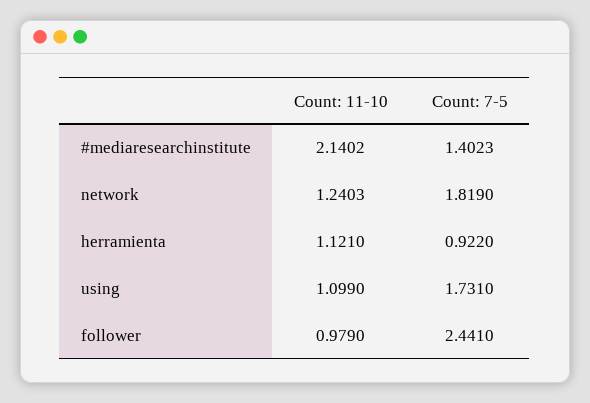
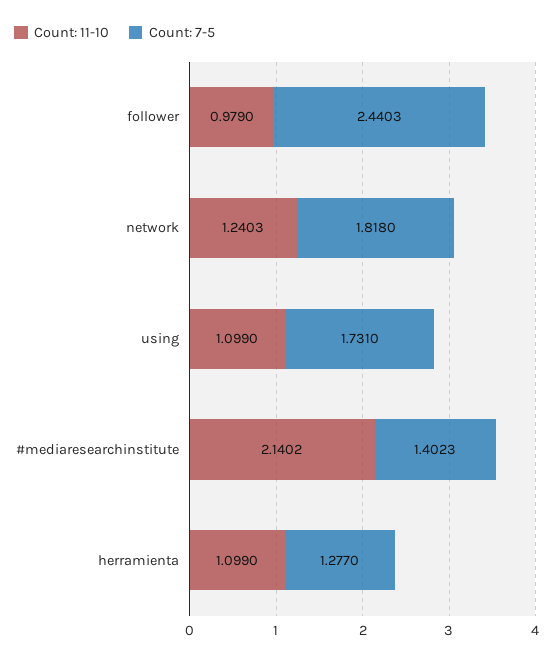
  {
    "Count: 11-10": {
      "#mediaresearchinstitute": 2.1402,
      "network": 1.2403,
-     "herramienta": 1.121,
+     "herramienta": 1.099,
      "using": 1.099,
      "follower": 0.979
    },
    "Count: 7-5": {
      "#mediaresearchinstitute": 1.4023,
-     "network": 1.819,
+     "network": 1.818,
-     "herramienta": 0.922,
+     "herramienta": 1.277,
      "using": 1.731,
-     "follower": 2.441
+     "follower": 2.4403
    }
  }

